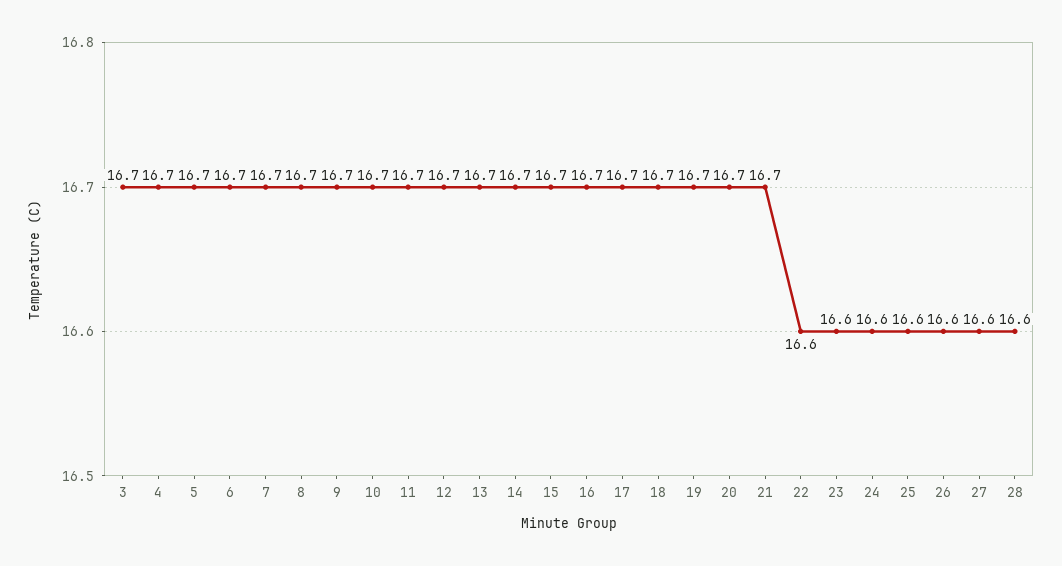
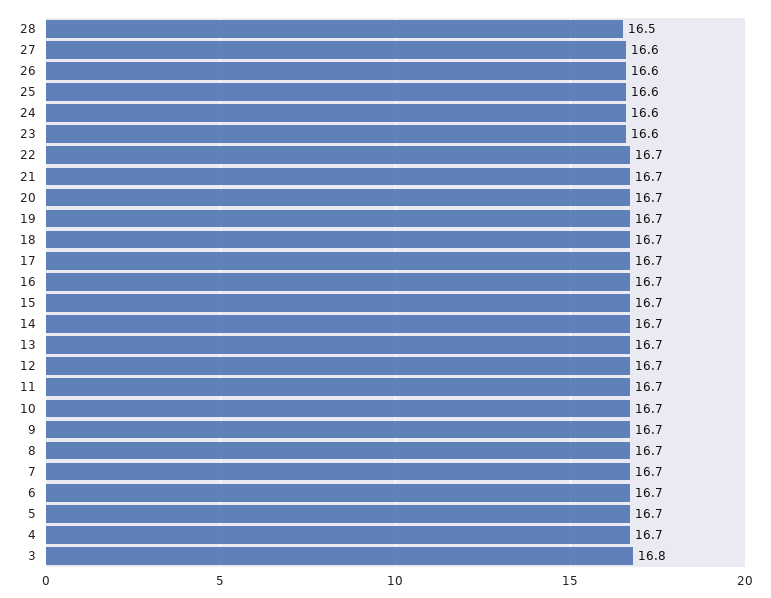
  {
-   "3": 16.7,
+   "3": 16.8,
    "4": 16.7,
    "5": 16.7,
    "6": 16.7,
    "7": 16.7,
    "8": 16.7,
    "9": 16.7,
    "10": 16.7,
    "11": 16.7,
    "12": 16.7,
    "13": 16.7,
    "14": 16.7,
    "15": 16.7,
    "16": 16.7,
    "17": 16.7,
    "18": 16.7,
    "19": 16.7,
    "20": 16.7,
    "21": 16.7,
-   "22": 16.6,
+   "22": 16.7,
    "23": 16.6,
    "24": 16.6,
    "25": 16.6,
    "26": 16.6,
    "27": 16.6,
-   "28": 16.6
+   "28": 16.5
  }

